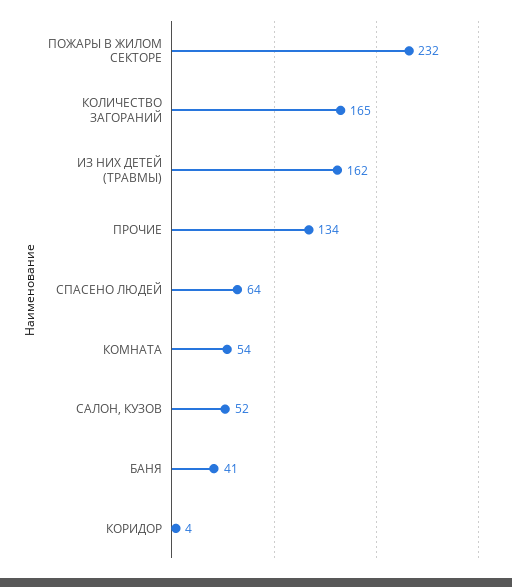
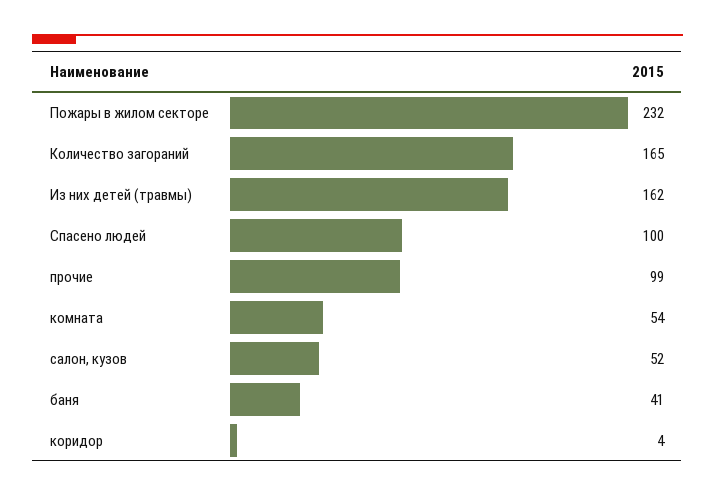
  {
    "ПОЖАРЫ В ЖИЛОМ СЕКТОРЕ": 232,
    "КОЛИЧЕСТВО ЗАГОРАНИЙ": 165,
    "ИЗ НИХ ДЕТЕЙ (ТРАВМЫ)": 162,
-   "ПРОЧИЕ": 134,
+   "ПРОЧИЕ": 99,
-   "СПАСЕНО ЛЮДЕЙ": 64,
+   "СПАСЕНО ЛЮДЕЙ": 100,
    "КОМНАТА": 54,
    "САЛОН, КУЗОВ": 52,
    "БАНЯ": 41,
    "КОРИДОР": 4
  }

